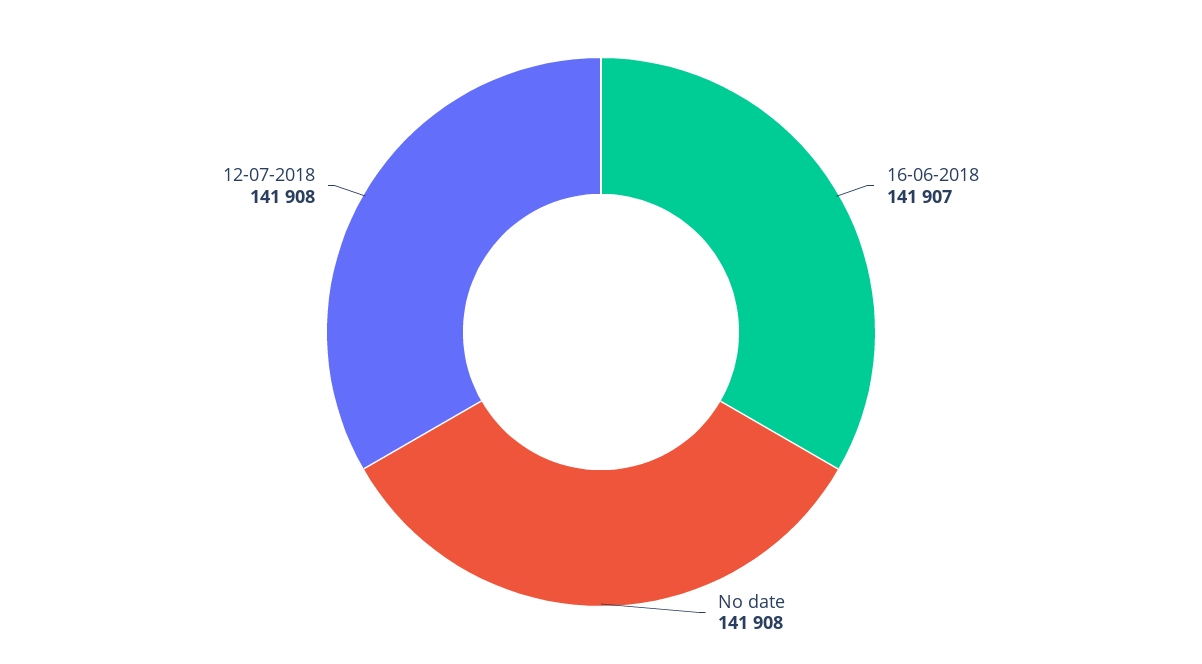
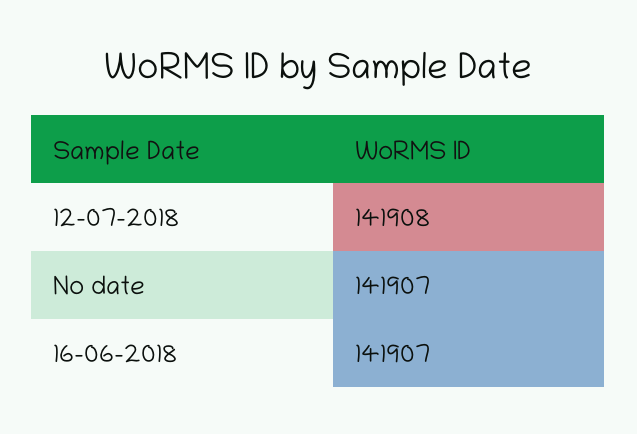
  {
    "16-06-2018": 141907,
-   "No date": 141908,
+   "No date": 141907,
    "12-07-2018": 141908
  }

